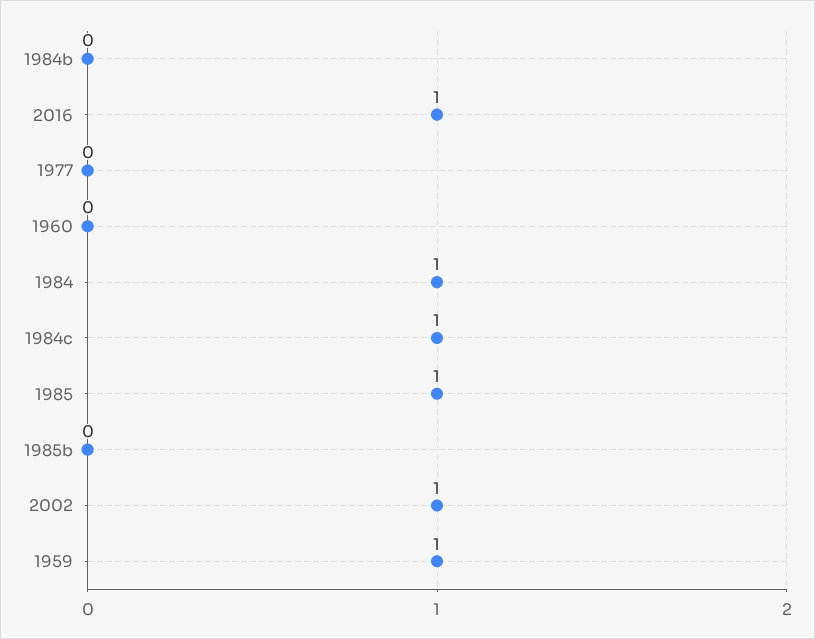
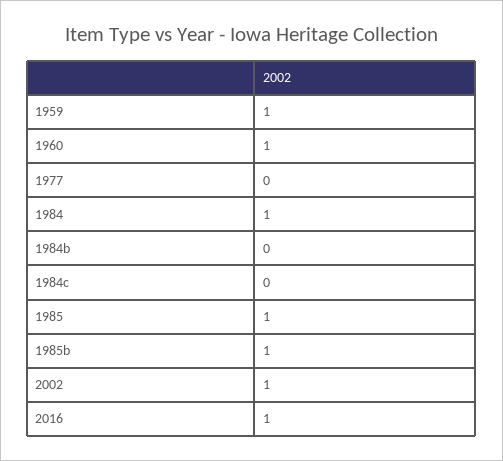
  {
    "1984b": 0,
    "2016": 1,
    "1977": 0,
-   "1960": 0,
+   "1960": 1,
    "1984": 1,
-   "1984c": 1,
+   "1984c": 0,
    "1985": 1,
-   "1985b": 0,
+   "1985b": 1,
    "2002": 1,
    "1959": 1
  }

